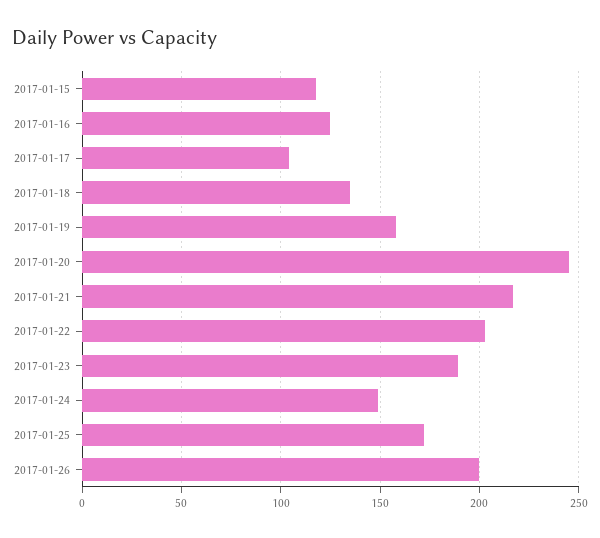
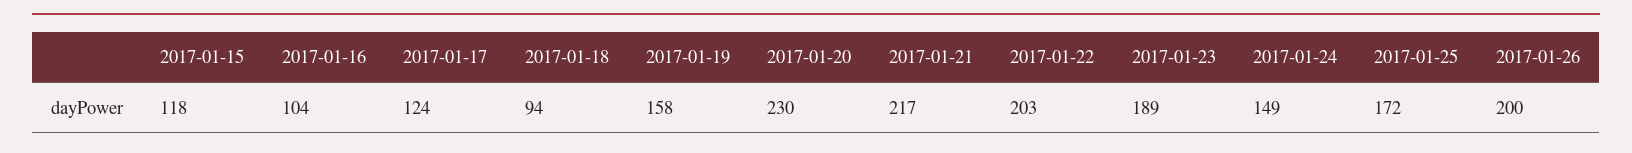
  {
    "2017-01-15": 118,
-   "2017-01-16": 125,
+   "2017-01-16": 104,
-   "2017-01-17": 105,
+   "2017-01-17": 124,
-   "2017-01-18": 135,
+   "2017-01-18": 94,
    "2017-01-19": 158,
-   "2017-01-20": 245,
+   "2017-01-20": 230,
    "2017-01-21": 217,
    "2017-01-22": 203,
    "2017-01-23": 189,
    "2017-01-24": 149,
    "2017-01-25": 172,
    "2017-01-26": 200
  }

